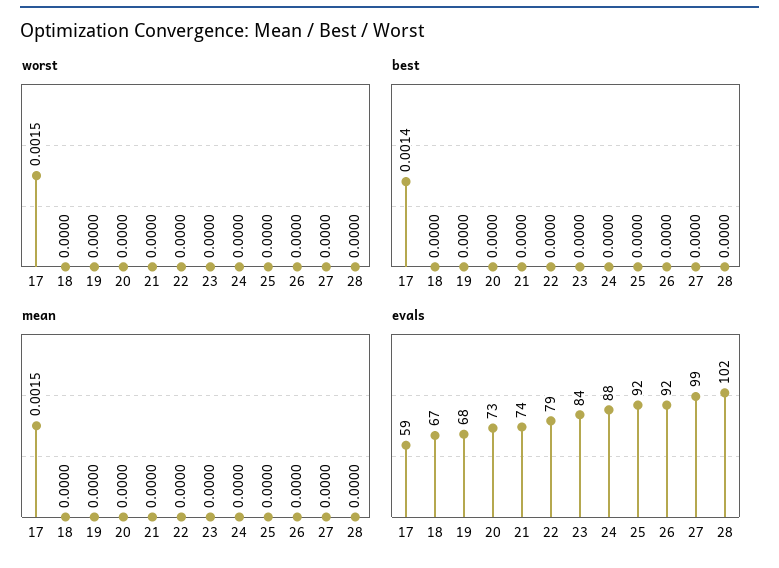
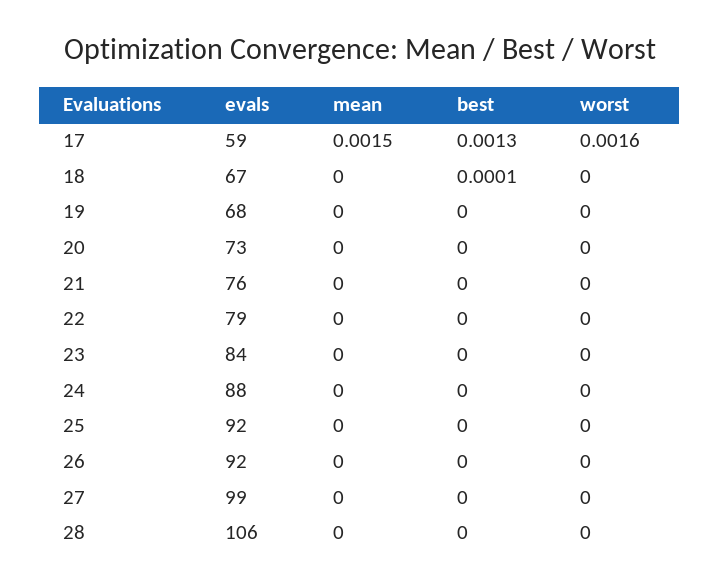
  {
    "worst": {
-     "17": 0.0015,
+     "17": 0.0016,
      "18": 0,
      "19": 0,
      "20": 0,
      "21": 0,
      "22": 0,
      "23": 0,
      "24": 0,
      "25": 0,
      "26": 0,
      "27": 0,
      "28": 0
    },
    "best": {
-     "17": 0.0014,
+     "17": 0.0013,
-     "18": 0,
+     "18": 0.0001,
      "19": 0,
      "20": 0,
      "21": 0,
      "22": 0,
      "23": 0,
      "24": 0,
      "25": 0,
      "26": 0,
      "27": 0,
      "28": 0
    },
    "mean": {
      "17": 0.0015,
      "18": 0,
      "19": 0,
      "20": 0,
      "21": 0,
      "22": 0,
      "23": 0,
      "24": 0,
      "25": 0,
      "26": 0,
      "27": 0,
      "28": 0
    },
    "evals": {
      "17": 59,
      "18": 67,
      "19": 68,
      "20": 73,
-     "21": 74,
+     "21": 76,
      "22": 79,
      "23": 84,
      "24": 88,
      "25": 92,
      "26": 92,
      "27": 99,
-     "28": 102
+     "28": 106
    }
  }

